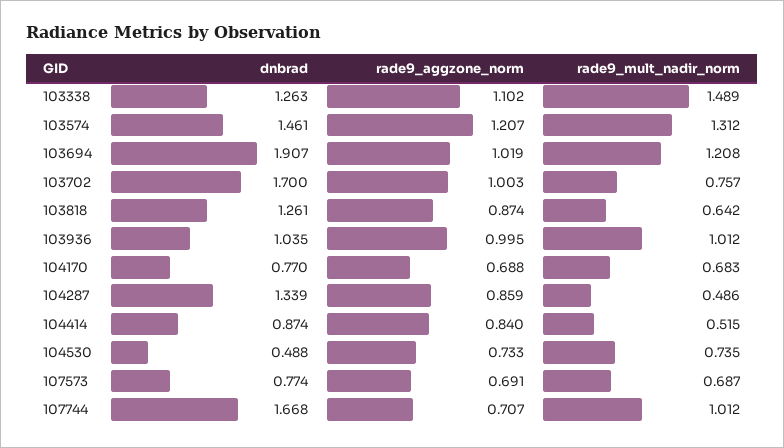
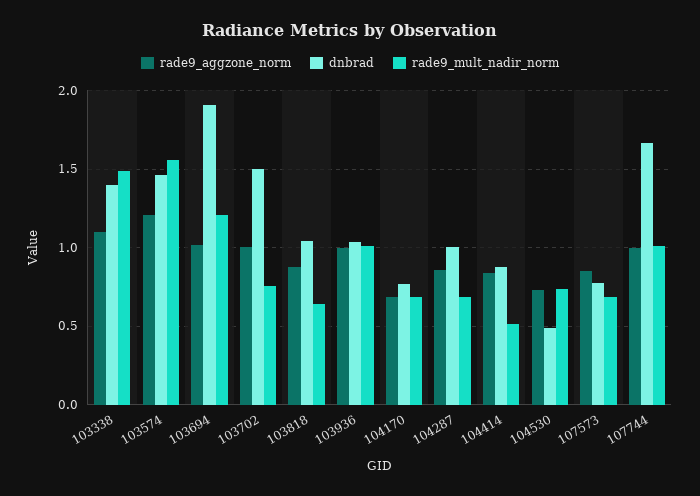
  {
    "dnbrad": {
-     "103338": 1.263,
+     "103338": 1.4,
      "103574": 1.461,
      "103694": 1.907,
-     "103702": 1.7,
+     "103702": 1.5,
-     "103818": 1.261,
+     "103818": 1.05,
      "103936": 1.035,
      "104170": 0.77,
-     "104287": 1.339,
+     "104287": 1,
      "104414": 0.874,
      "104530": 0.488,
      "107573": 0.774,
      "107744": 1.668
    },
    "rade9_aggzone_norm": {
      "103338": 1.102,
      "103574": 1.207,
      "103694": 1.019,
      "103702": 1.003,
      "103818": 0.874,
      "103936": 0.995,
      "104170": 0.688,
      "104287": 0.859,
      "104414": 0.84,
      "104530": 0.733,
-     "107573": 0.691,
+     "107573": 0.85,
-     "107744": 0.707
+     "107744": 1
    },
    "rade9_mult_nadir_norm": {
      "103338": 1.489,
-     "103574": 1.312,
+     "103574": 1.55,
      "103694": 1.208,
      "103702": 0.757,
      "103818": 0.642,
      "103936": 1.012,
      "104170": 0.683,
-     "104287": 0.486,
+     "104287": 0.7,
      "104414": 0.515,
      "104530": 0.735,
      "107573": 0.687,
      "107744": 1.012
    }
  }

